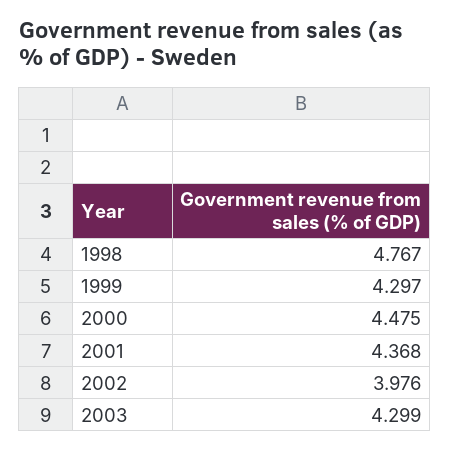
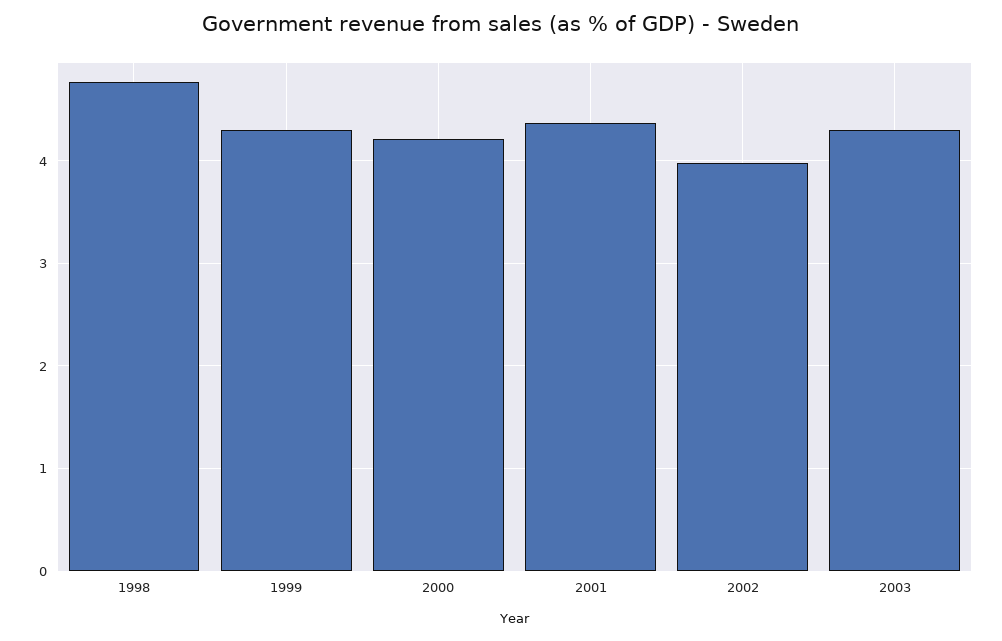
  {
    "1998": 4.767,
    "1999": 4.297,
-   "2000": 4.475,
+   "2000": 4.2,
    "2001": 4.368,
    "2002": 3.976,
    "2003": 4.299
  }

